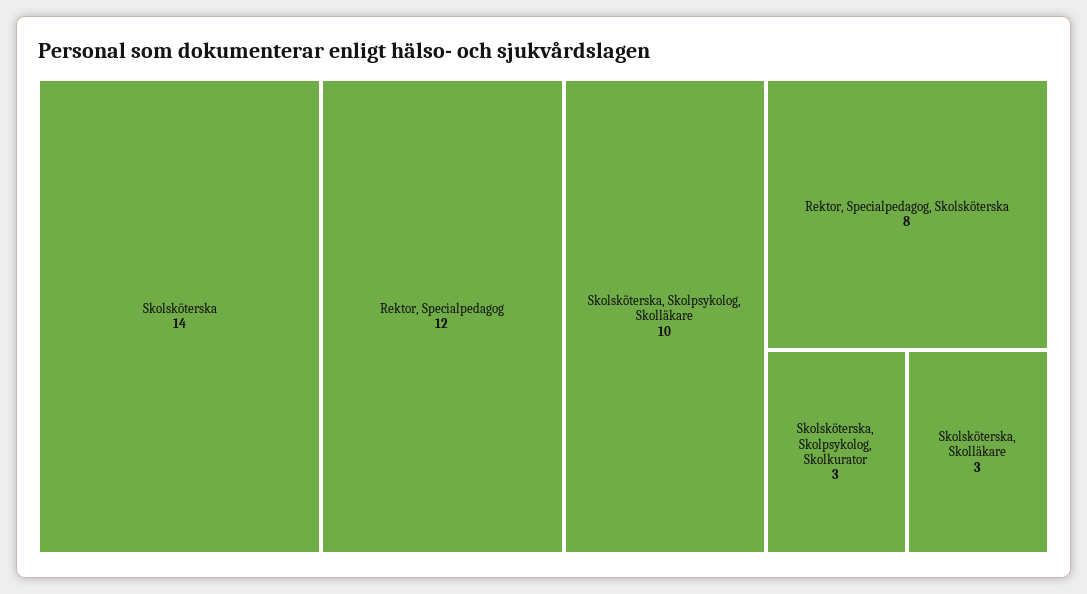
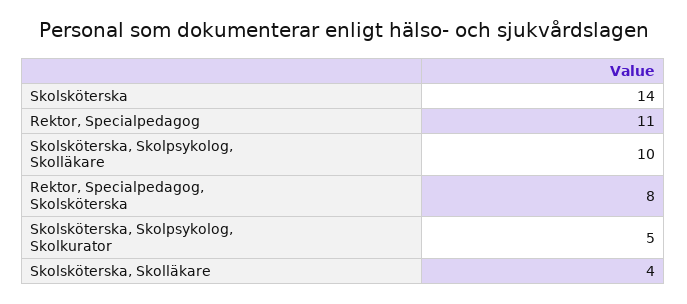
  {
    "Skolsköterska": 14,
-   "Rektor, Specialpedagog": 12,
+   "Rektor, Specialpedagog": 11,
    "Skolsköterska, Skolpsykolog, Skolläkare": 10,
    "Rektor, Specialpedagog, Skolsköterska": 8,
-   "Skolsköterska, Skolpsykolog, Skolkurator": 3,
+   "Skolsköterska, Skolpsykolog, Skolkurator": 5,
-   "Skolsköterska, Skolläkare": 3
+   "Skolsköterska, Skolläkare": 4
  }

